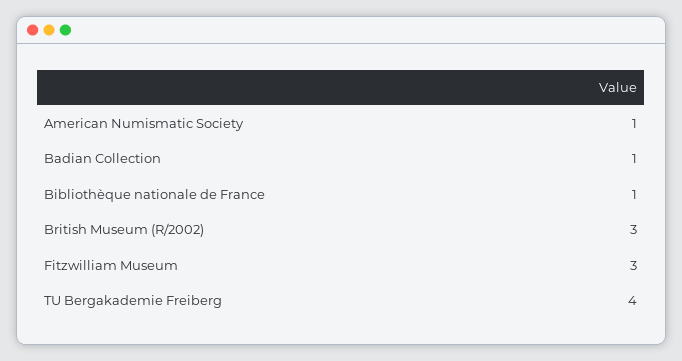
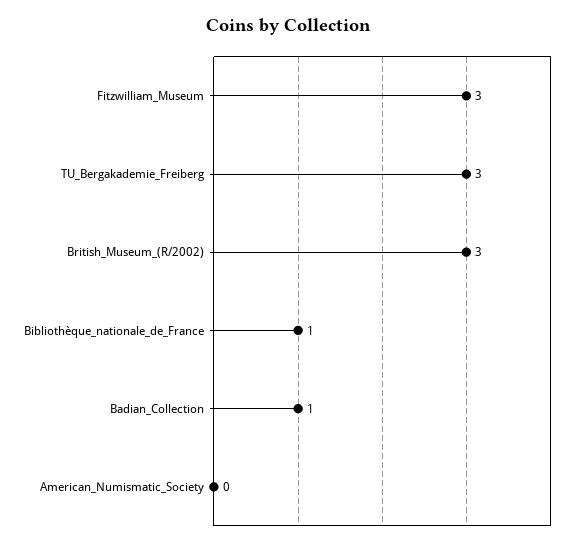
  {
-   "American Numismatic Society": 1,
+   "American Numismatic Society": 0,
    "Badian Collection": 1,
    "Bibliothèque nationale de France": 1,
    "British Museum (R/2002)": 3,
    "Fitzwilliam Museum": 3,
-   "TU Bergakademie Freiberg": 4
+   "TU Bergakademie Freiberg": 3
  }

